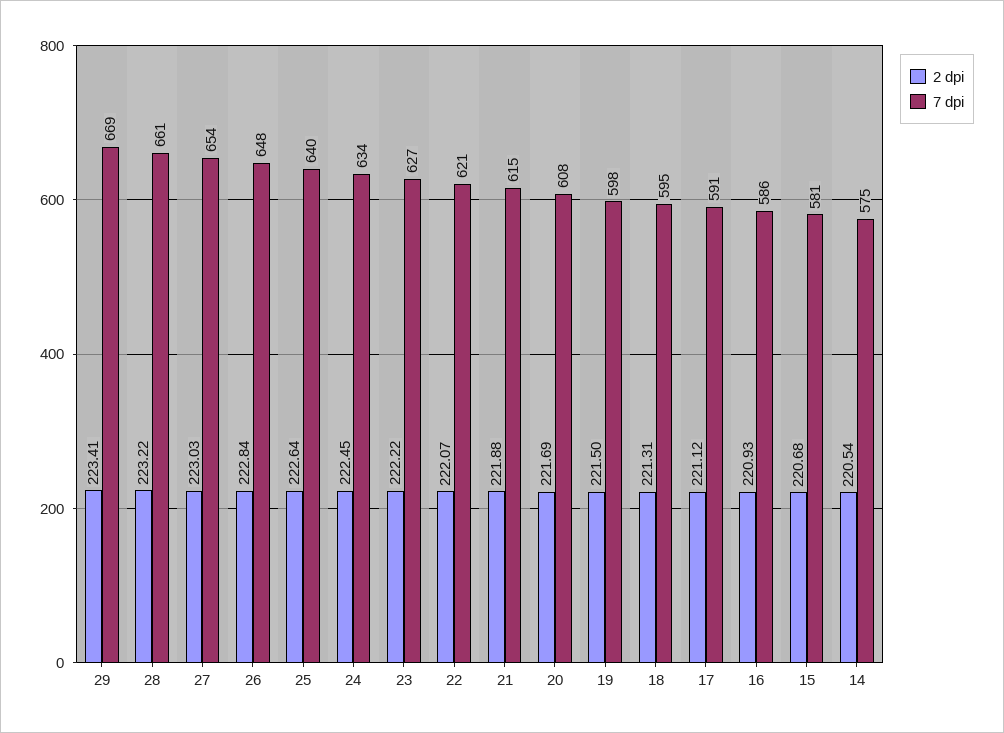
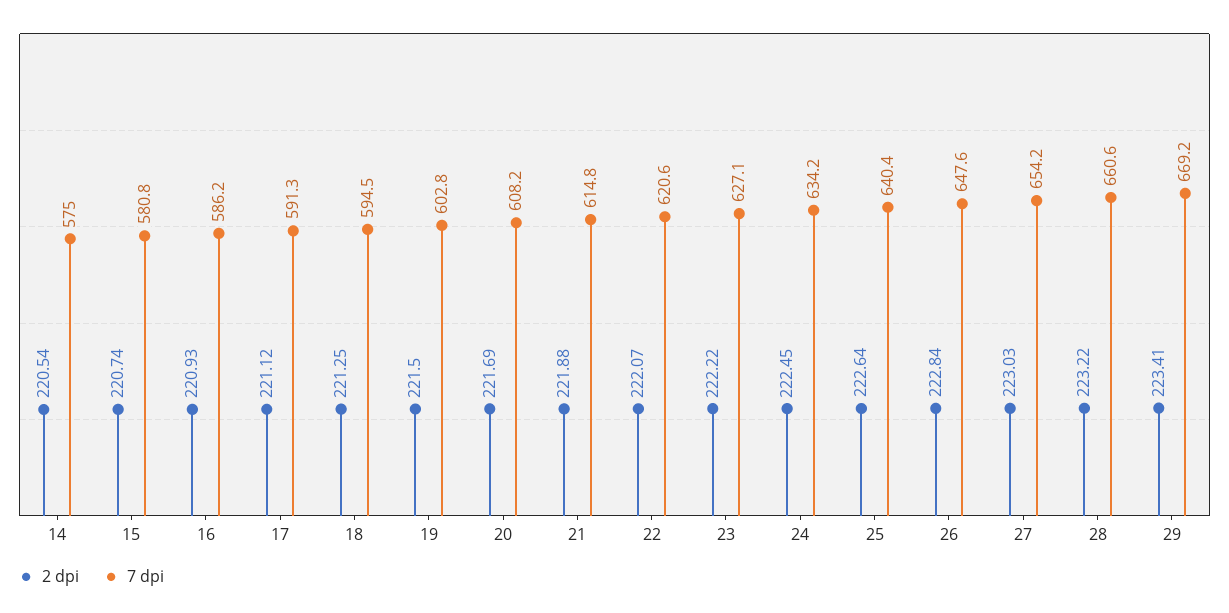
  {
    "2 dpi": {
      "29": 223.41,
      "28": 223.22,
      "27": 223.03,
      "26": 222.84,
      "25": 222.64,
      "24": 222.45,
      "23": 222.22,
      "22": 222.07,
      "21": 221.88,
      "20": 221.69,
      "19": 221.5,
-     "18": 221.31,
+     "18": 221.25,
      "17": 221.12,
      "16": 220.93,
-     "15": 220.68,
+     "15": 220.74,
      "14": 220.54
    },
    "7 dpi": {
      "29": 669.2,
      "28": 660.6,
      "27": 654.2,
      "26": 647.6,
      "25": 640.4,
      "24": 634.2,
      "23": 627.1,
      "22": 620.6,
      "21": 614.8,
      "20": 608.2,
-     "19": 598,
+     "19": 602.8,
      "18": 594.5,
      "17": 591.3,
      "16": 586.2,
      "15": 580.8,
      "14": 575
    }
  }

